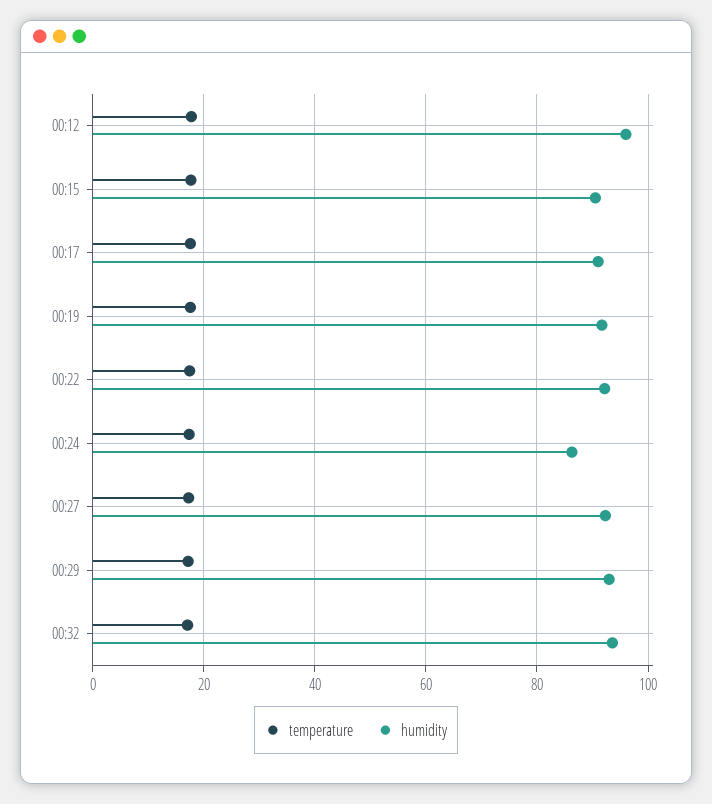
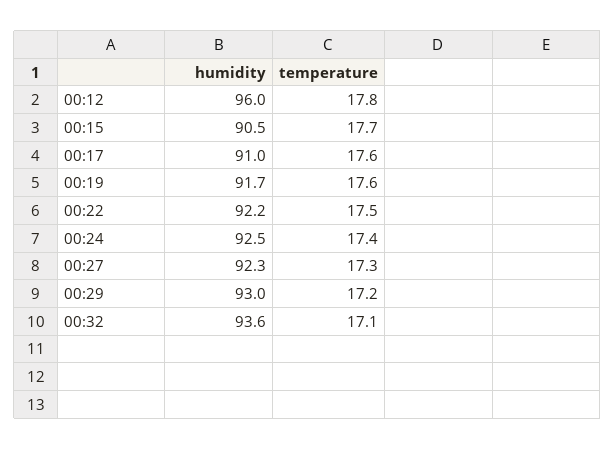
  {
    "temperature": {
      "00:12": 17.8,
      "00:15": 17.7,
      "00:17": 17.6,
      "00:19": 17.6,
      "00:22": 17.5,
      "00:24": 17.4,
      "00:27": 17.3,
      "00:29": 17.2,
      "00:32": 17.1
    },
    "humidity": {
      "00:12": 96,
      "00:15": 90.5,
      "00:17": 91,
      "00:19": 91.7,
      "00:22": 92.2,
-     "00:24": 86,
+     "00:24": 92.5,
      "00:27": 92.3,
      "00:29": 93,
      "00:32": 93.6
    }
  }

